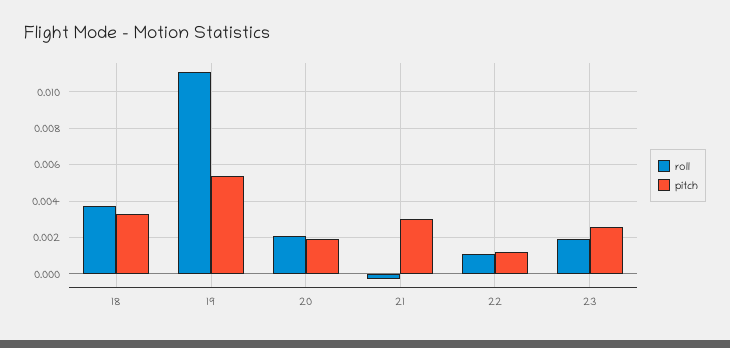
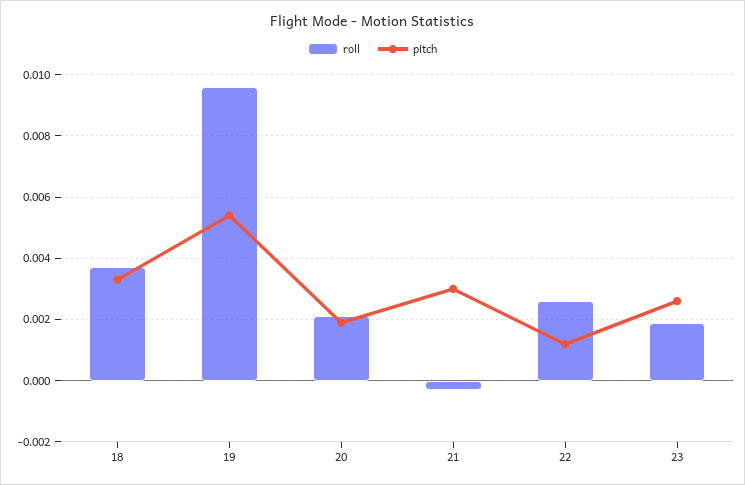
  {
    "roll": {
      "18": 0.0035,
-     "19": 0.011,
+     "19": 0.0095,
      "20": 0.002,
      "21": -0.0005,
-     "22": 0.001,
+     "22": 0.0025,
      "23": 0.002
    },
    "pitch": {
      "18": 0.0035,
      "19": 0.0055,
      "20": 0.002,
      "21": 0.003,
      "22": 0.001,
      "23": 0.0025
    }
  }

